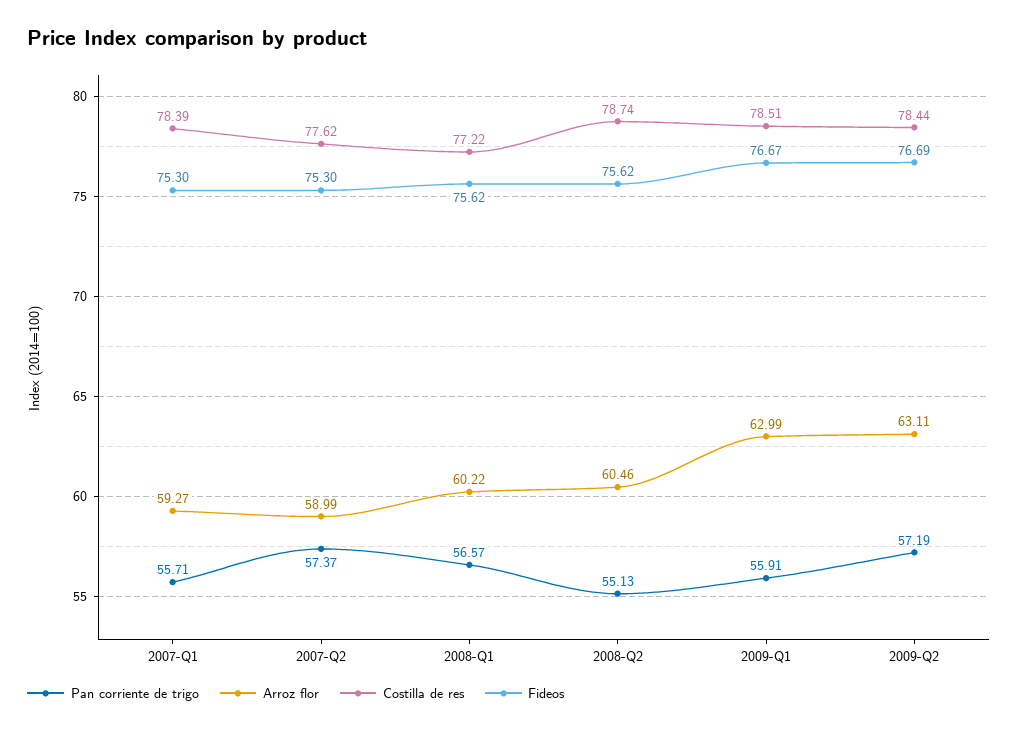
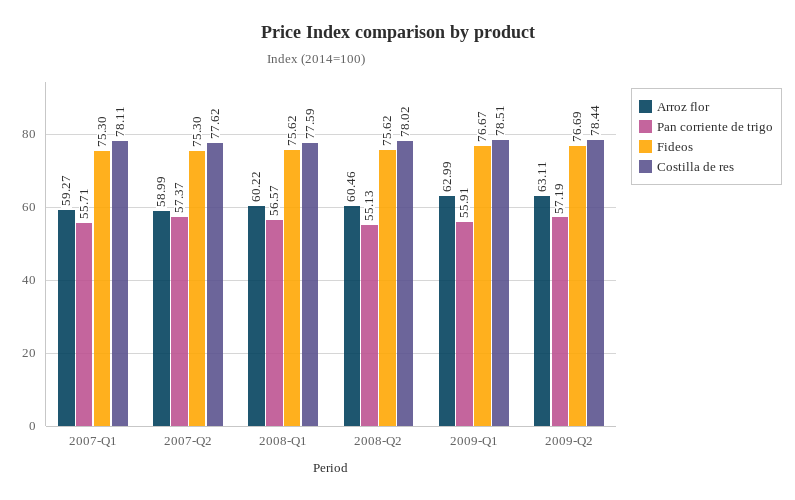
  {
    "Pan corriente de trigo": {
      "2007-Q1": 55.71,
      "2007-Q2": 57.37,
      "2008-Q1": 56.57,
      "2008-Q2": 55.13,
      "2009-Q1": 55.91,
      "2009-Q2": 57.19
    },
    "Arroz flor": {
      "2007-Q1": 59.27,
      "2007-Q2": 58.99,
      "2008-Q1": 60.22,
      "2008-Q2": 60.46,
      "2009-Q1": 62.99,
      "2009-Q2": 63.11
    },
    "Costilla de res": {
-     "2007-Q1": 78.39,
+     "2007-Q1": 78.11,
      "2007-Q2": 77.62,
-     "2008-Q1": 77.22,
+     "2008-Q1": 77.59,
-     "2008-Q2": 78.74,
+     "2008-Q2": 78.02,
      "2009-Q1": 78.51,
      "2009-Q2": 78.44
    },
    "Fideos": {
      "2007-Q1": 75.3,
      "2007-Q2": 75.3,
      "2008-Q1": 75.62,
      "2008-Q2": 75.62,
      "2009-Q1": 76.67,
      "2009-Q2": 76.69
    }
  }

